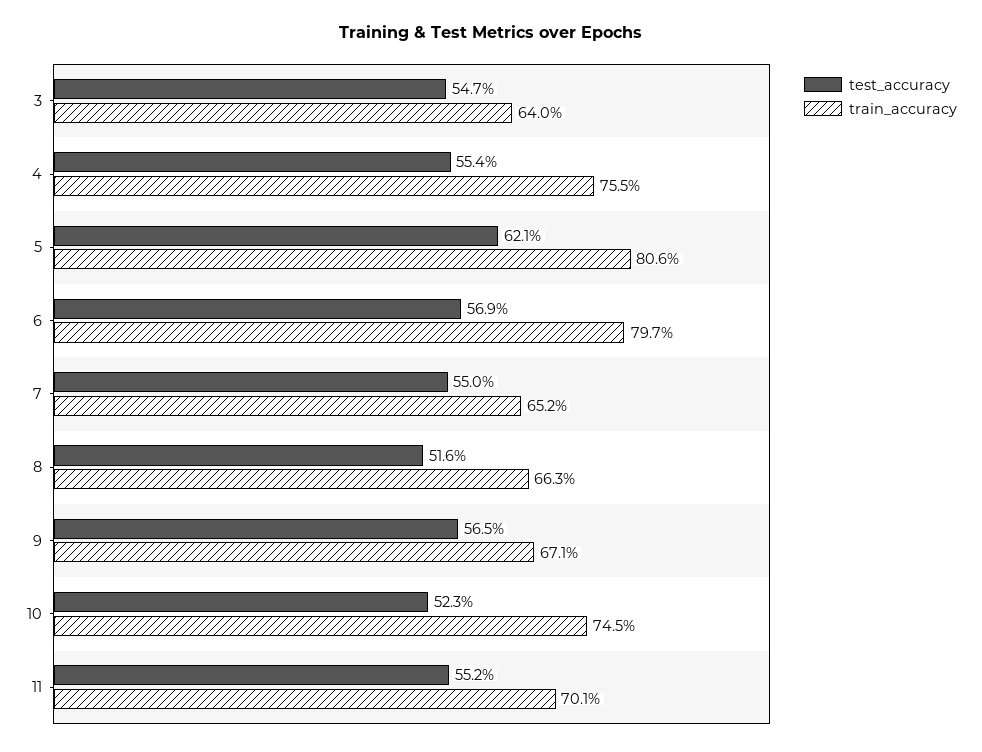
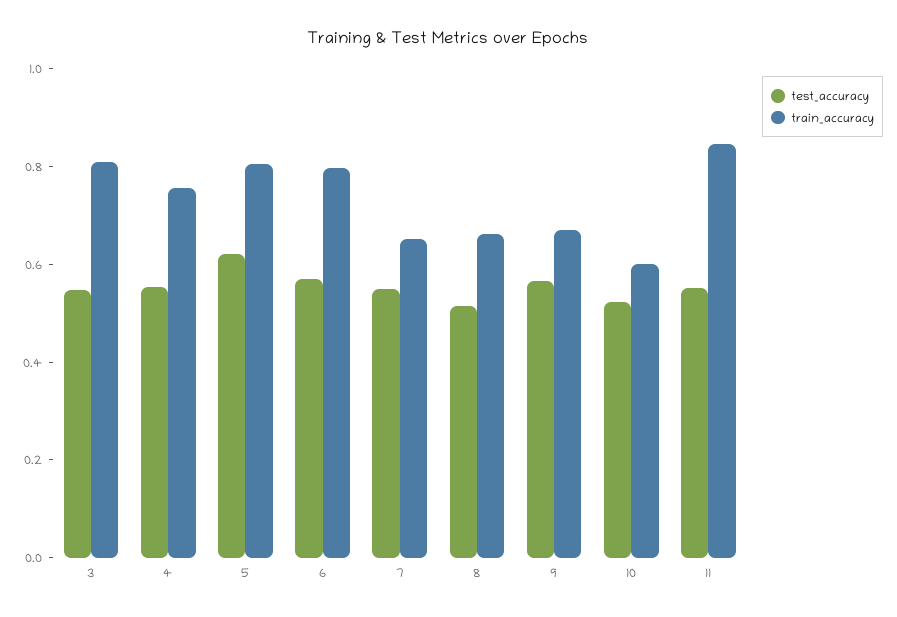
  {
    "test_accuracy": {
      "3": 0.547,
      "4": 0.554,
      "5": 0.621,
      "6": 0.569,
      "7": 0.55,
      "8": 0.516,
      "9": 0.565,
      "10": 0.523,
      "11": 0.552
    },
    "train_accuracy": {
-     "3": 0.64,
+     "3": 0.8,
      "4": 0.755,
      "5": 0.806,
      "6": 0.797,
      "7": 0.652,
      "8": 0.663,
      "9": 0.671,
-     "10": 0.745,
+     "10": 0.6,
-     "11": 0.701
+     "11": 0.85
    }
  }

